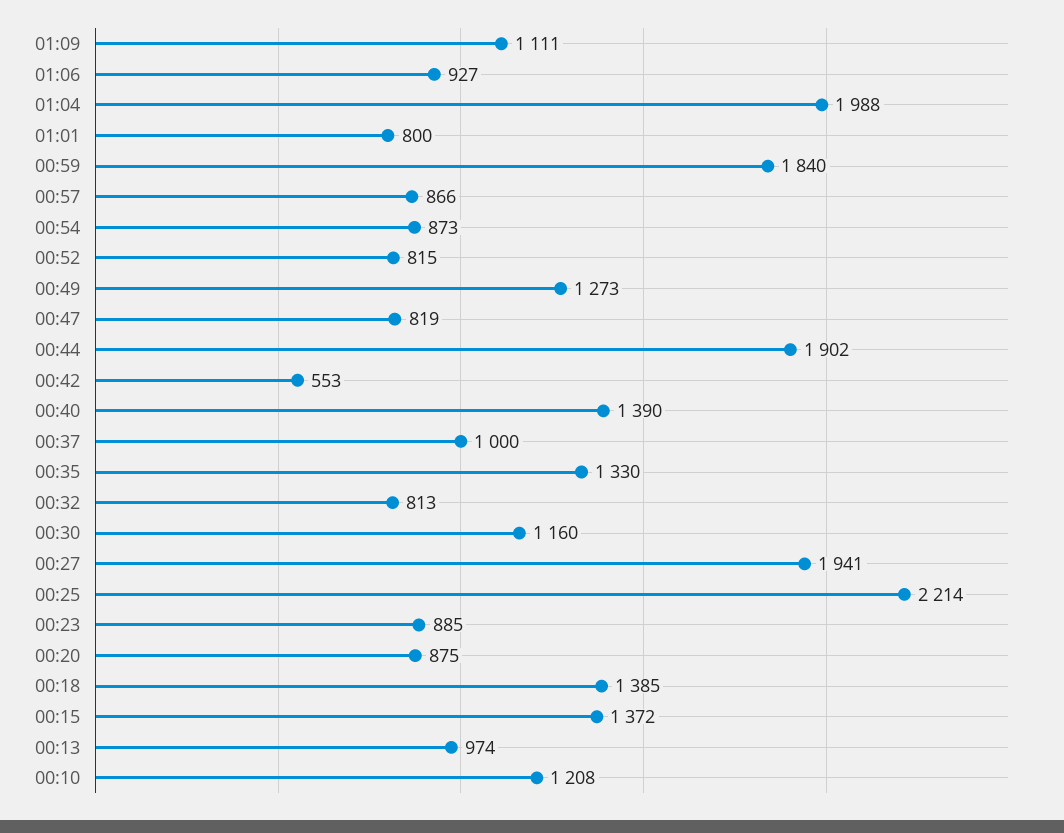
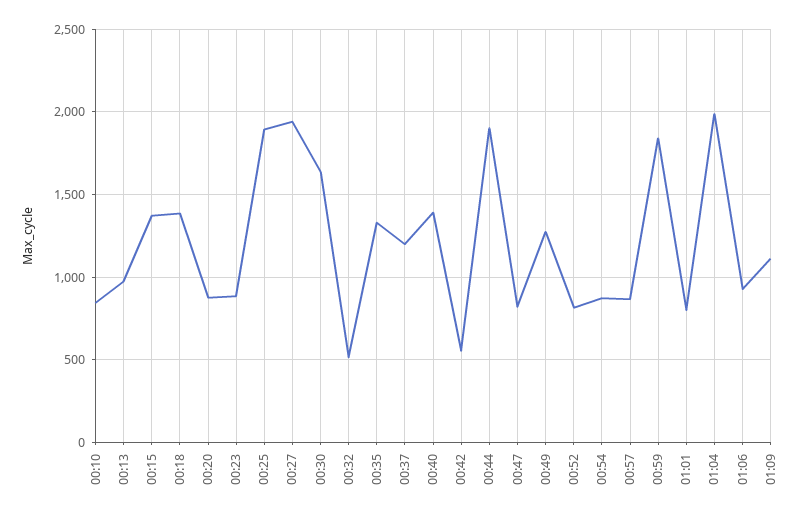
  {
    "01:09": 1111,
    "01:06": 927,
    "01:04": 1988,
    "01:01": 800,
    "00:59": 1840,
    "00:57": 866,
    "00:54": 873,
    "00:52": 815,
    "00:49": 1273,
    "00:47": 819,
    "00:44": 1902,
    "00:42": 553,
    "00:40": 1390,
-   "00:37": 1000,
+   "00:37": 1200,
    "00:35": 1330,
-   "00:32": 813,
+   "00:32": 500,
-   "00:30": 1160,
+   "00:30": 1650,
    "00:27": 1941,
-   "00:25": 2214,
+   "00:25": 1900,
    "00:23": 885,
    "00:20": 875,
    "00:18": 1385,
    "00:15": 1372,
    "00:13": 974,
-   "00:10": 1208
+   "00:10": 850
  }

